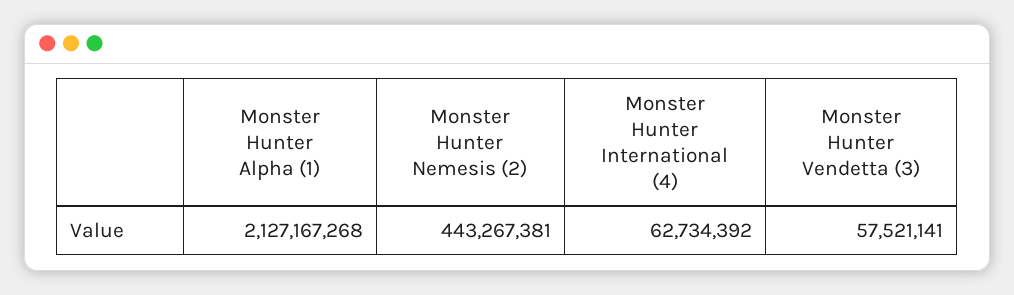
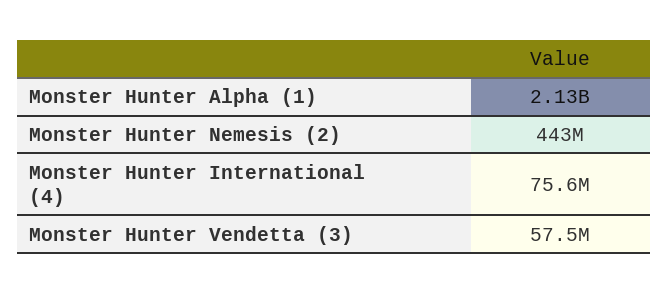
  {
    "Monster Hunter Alpha (1)": 2127167268,
    "Monster Hunter Nemesis (2)": 443267381,
-   "Monster Hunter International (4)": 62734392,
+   "Monster Hunter International (4)": 75600000,
    "Monster Hunter Vendetta (3)": 57521141
  }

